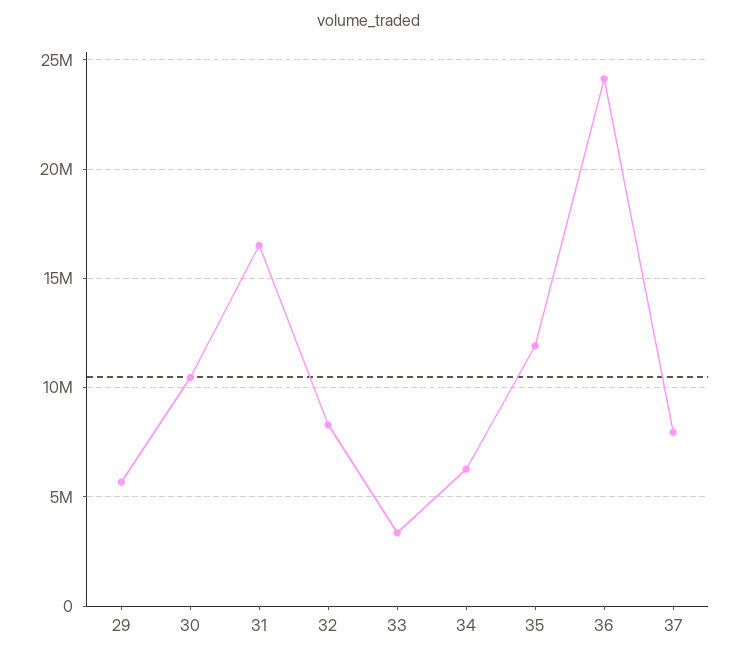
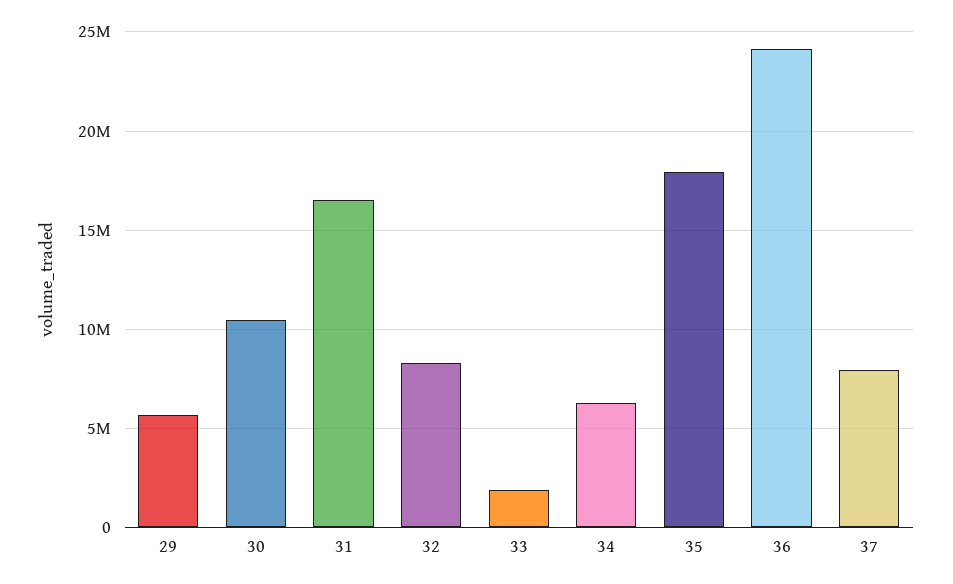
  {
    "29": 5500000,
    "30": 10500000,
    "31": 16500000,
    "32": 8500000,
-   "33": 3500000,
+   "33": 2000000,
    "34": 6500000,
-   "35": 12000000,
+   "35": 18000000,
    "36": 24000000,
    "37": 8000000
  }

